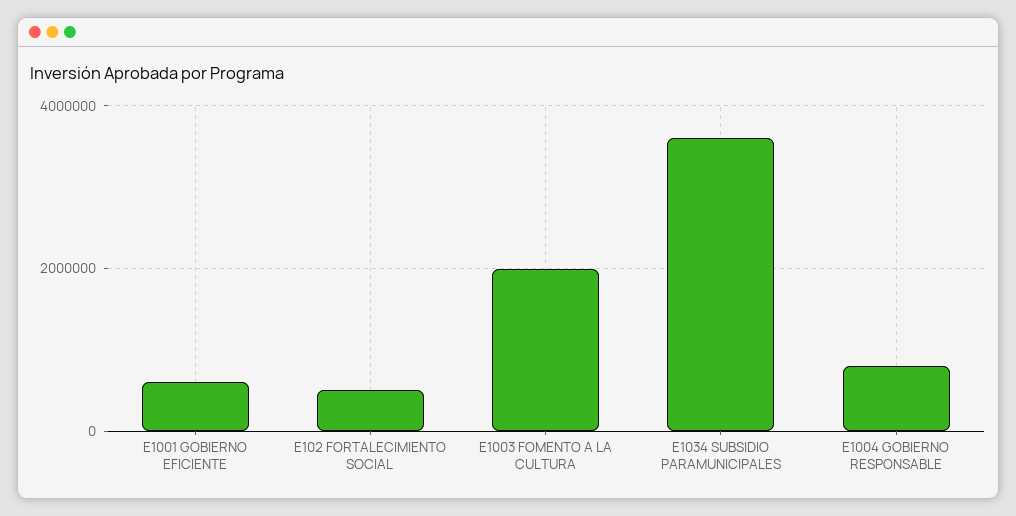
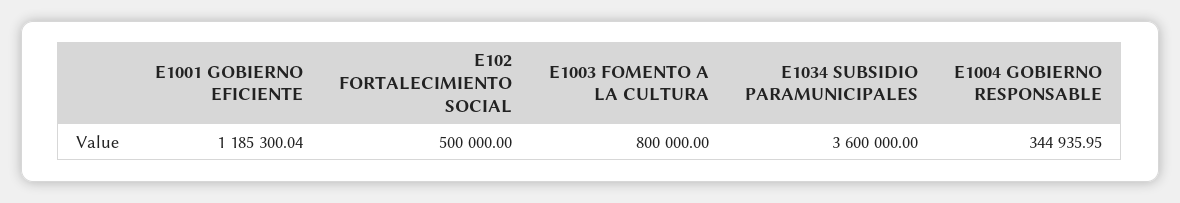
  {
-   "E1001 GOBIERNO EFICIENTE": 600000,
+   "E1001 GOBIERNO EFICIENTE": 1185300.04,
    "E102 FORTALECIMIENTO SOCIAL": 500000,
-   "E1003 FOMENTO A LA CULTURA": 2000000,
+   "E1003 FOMENTO A LA CULTURA": 800000,
    "E1034 SUBSIDIO PARAMUNICIPALES": 3600000,
-   "E1004 GOBIERNO RESPONSABLE": 800000
+   "E1004 GOBIERNO RESPONSABLE": 344935.95
  }

